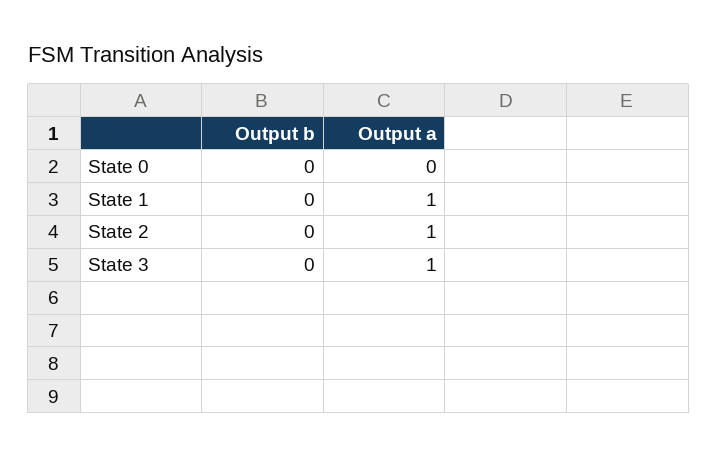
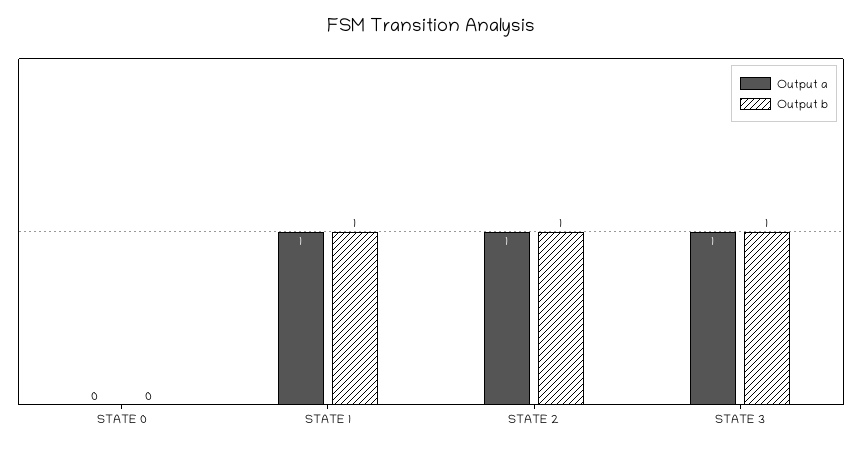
  {
    "Output b": {
      "State 0": 0,
-     "State 1": 0,
+     "State 1": 1,
-     "State 2": 0,
+     "State 2": 1,
-     "State 3": 0
+     "State 3": 1
    },
    "Output a": {
      "State 0": 0,
      "State 1": 1,
      "State 2": 1,
      "State 3": 1
    }
  }

